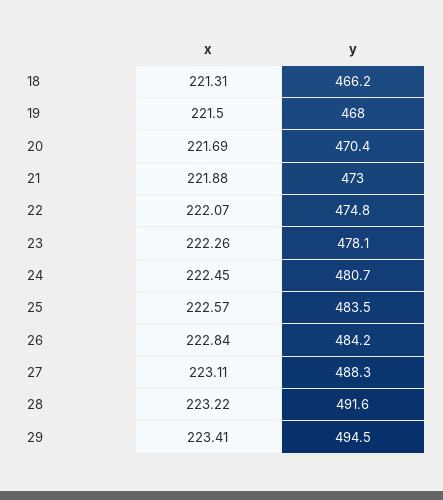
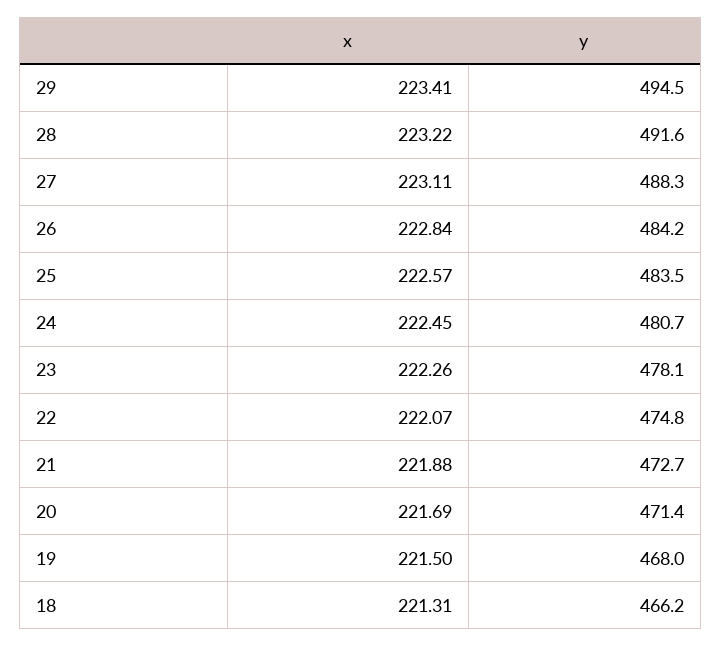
  {
    "x": {
      "18": 221.31,
      "19": 221.5,
      "20": 221.69,
      "21": 221.88,
      "22": 222.07,
      "23": 222.26,
      "24": 222.45,
      "25": 222.57,
      "26": 222.84,
      "27": 223.11,
      "28": 223.22,
      "29": 223.41
    },
    "y": {
      "18": 466.2,
      "19": 468,
-     "20": 470.4,
+     "20": 471.4,
-     "21": 473,
+     "21": 472.7,
      "22": 474.8,
      "23": 478.1,
      "24": 480.7,
      "25": 483.5,
      "26": 484.2,
      "27": 488.3,
      "28": 491.6,
      "29": 494.5
    }
  }

